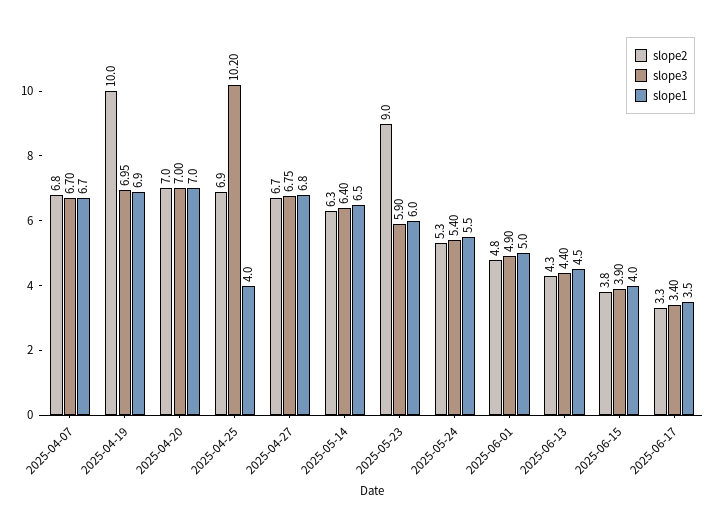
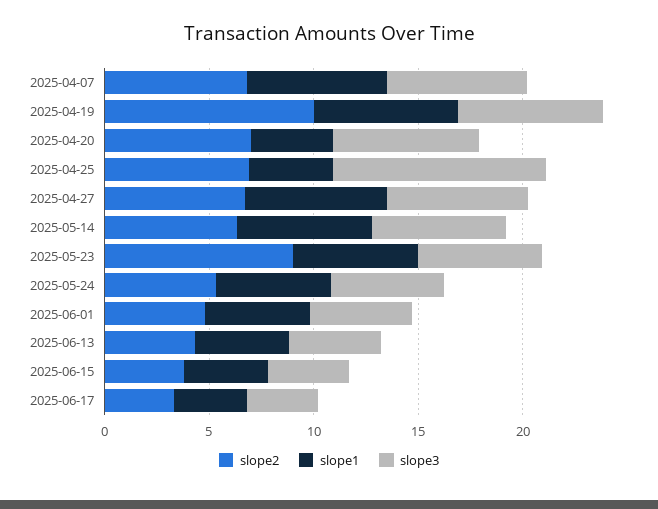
  {
    "slope2": {
      "2025-04-07": 6.8,
      "2025-04-19": 10,
      "2025-04-20": 7,
      "2025-04-25": 6.9,
      "2025-04-27": 6.7,
      "2025-05-14": 6.3,
      "2025-05-23": 9,
      "2025-05-24": 5.3,
      "2025-06-01": 4.8,
      "2025-06-13": 4.3,
      "2025-06-15": 3.8,
      "2025-06-17": 3.3
    },
    "slope3": {
      "2025-04-07": 6.7,
      "2025-04-19": 6.95,
      "2025-04-20": 7,
      "2025-04-25": 10.2,
      "2025-04-27": 6.75,
      "2025-05-14": 6.4,
      "2025-05-23": 5.9,
      "2025-05-24": 5.4,
      "2025-06-01": 4.9,
      "2025-06-13": 4.4,
      "2025-06-15": 3.9,
      "2025-06-17": 3.4
    },
    "slope1": {
      "2025-04-07": 6.7,
      "2025-04-19": 6.9,
-     "2025-04-20": 7,
+     "2025-04-20": 4,
      "2025-04-25": 4,
      "2025-04-27": 6.8,
      "2025-05-14": 6.5,
      "2025-05-23": 6,
      "2025-05-24": 5.5,
      "2025-06-01": 5,
      "2025-06-13": 4.5,
      "2025-06-15": 4,
      "2025-06-17": 3.5
    }
  }

